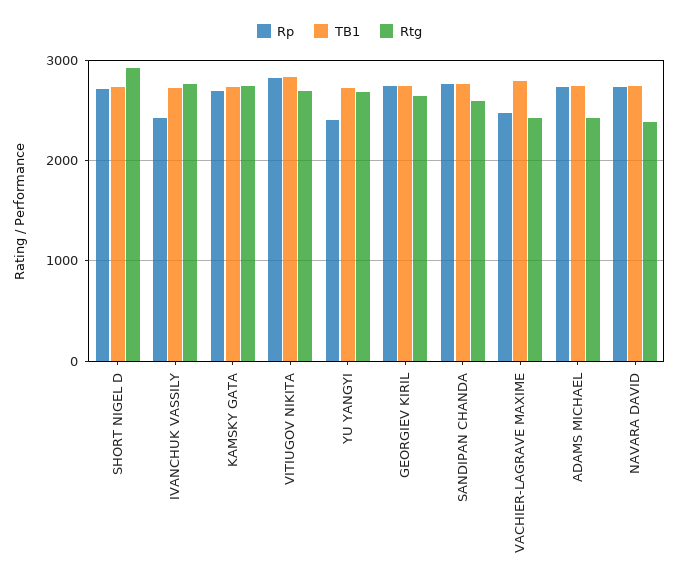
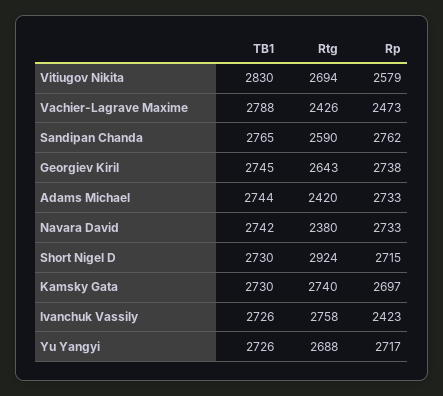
  {
    "Rp": {
      "SHORT NIGEL D": 2715,
      "IVANCHUK VASSILY": 2423,
      "KAMSKY GATA": 2697,
-     "VITIUGOV NIKITA": 2800,
+     "VITIUGOV NIKITA": 2579,
-     "YU YANGYI": 2400,
+     "YU YANGYI": 2717,
      "GEORGIEV KIRIL": 2738,
      "SANDIPAN CHANDA": 2762,
      "VACHIER-LAGRAVE MAXIME": 2473,
      "ADAMS MICHAEL": 2733,
      "NAVARA DAVID": 2733
    },
    "TB1": {
      "SHORT NIGEL D": 2730,
      "IVANCHUK VASSILY": 2726,
      "KAMSKY GATA": 2730,
      "VITIUGOV NIKITA": 2830,
      "YU YANGYI": 2726,
      "GEORGIEV KIRIL": 2745,
      "SANDIPAN CHANDA": 2765,
      "VACHIER-LAGRAVE MAXIME": 2788,
      "ADAMS MICHAEL": 2744,
      "NAVARA DAVID": 2742
    },
    "Rtg": {
      "SHORT NIGEL D": 2924,
      "IVANCHUK VASSILY": 2758,
      "KAMSKY GATA": 2740,
      "VITIUGOV NIKITA": 2694,
      "YU YANGYI": 2688,
      "GEORGIEV KIRIL": 2643,
      "SANDIPAN CHANDA": 2590,
      "VACHIER-LAGRAVE MAXIME": 2426,
      "ADAMS MICHAEL": 2420,
      "NAVARA DAVID": 2380
    }
  }

